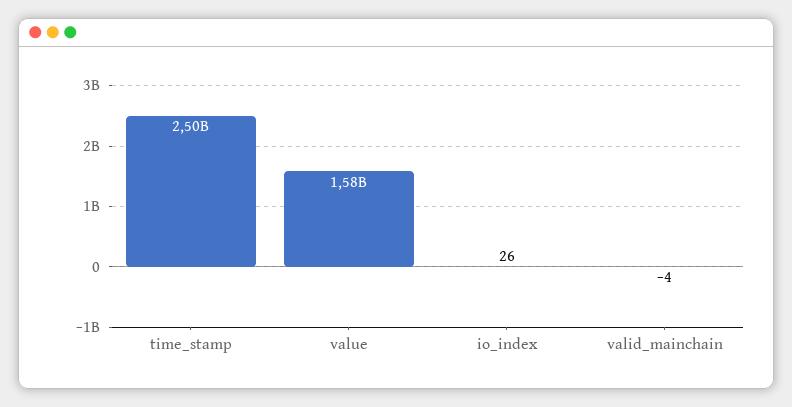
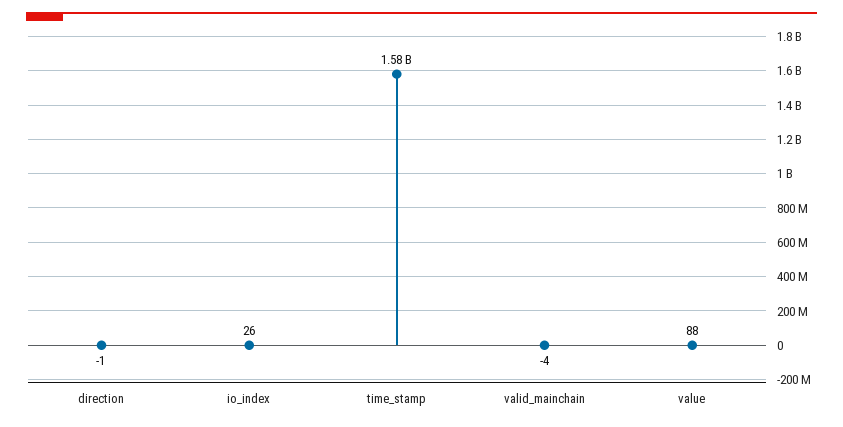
  {
-   "time_stamp": 2500000000,
+   "time_stamp": 1580000000,
-   "value": 1580000000,
+   "value": 88,
    "io_index": 26,
-   "valid_mainchain": -4
+   "valid_mainchain": -4,
+   "direction": -1
  }

